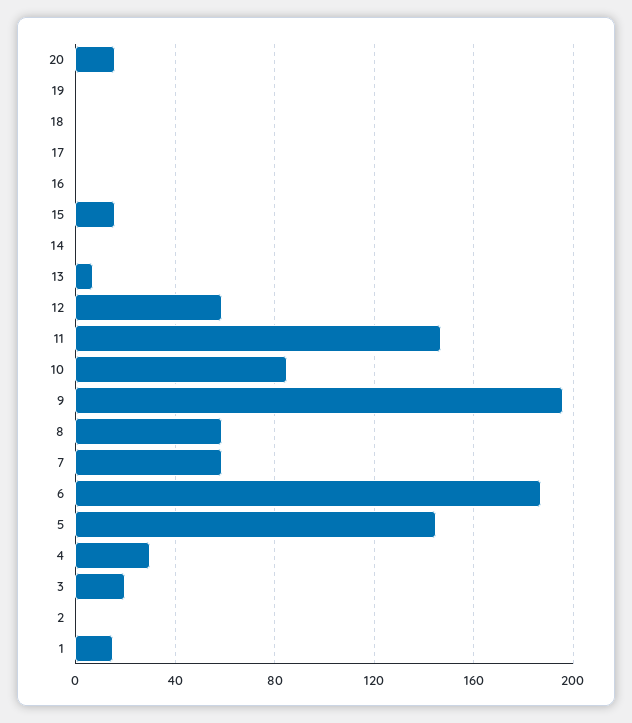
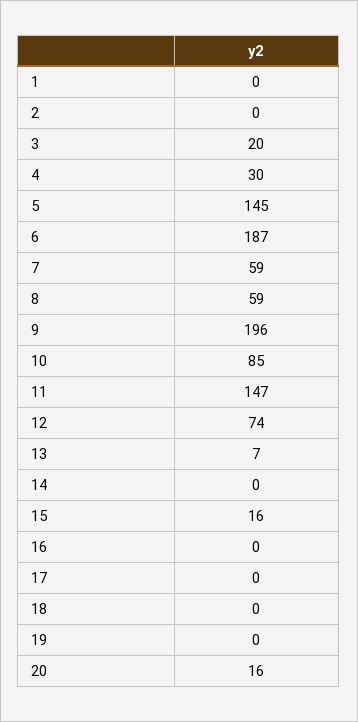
  {
    "20": 16,
    "19": 0,
    "18": 0,
    "17": 0,
    "16": 0,
    "15": 16,
    "14": 0,
    "13": 7,
-   "12": 60,
+   "12": 74,
    "11": 147,
    "10": 85,
    "9": 196,
    "8": 59,
    "7": 59,
    "6": 187,
    "5": 145,
    "4": 30,
    "3": 20,
    "2": 0,
-   "1": 15
+   "1": 0
  }

